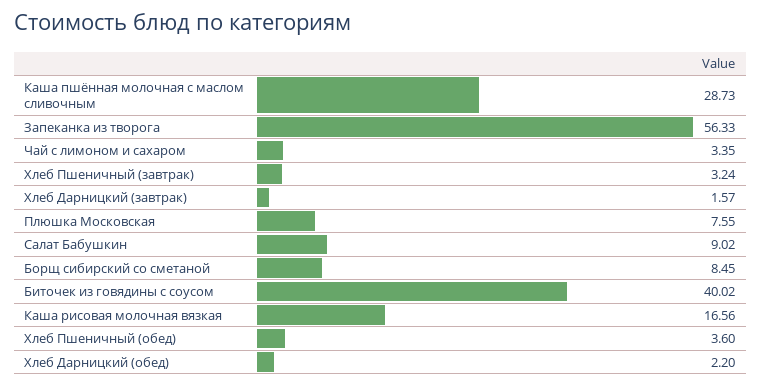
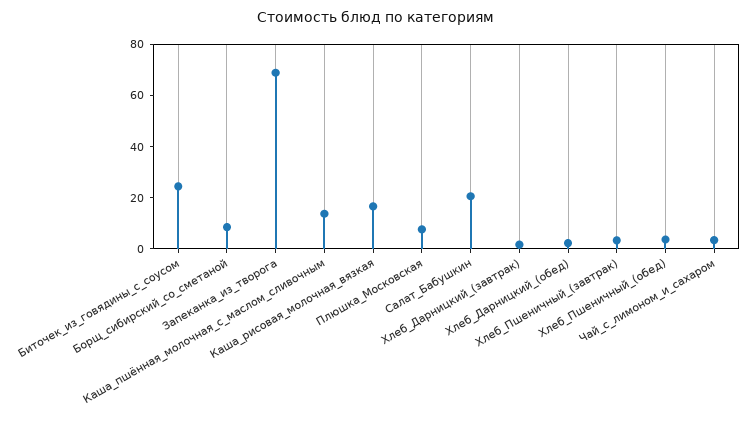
  {
-   "Каша пшённая молочная с маслом сливочным": 28.73,
+   "Каша пшённая молочная с маслом сливочным": 15,
-   "Запеканка из творога": 56.33,
+   "Запеканка из творога": 70,
    "Чай с лимоном и сахаром": 3.35,
    "Хлеб Пшеничный (завтрак)": 3.24,
    "Хлеб Дарницкий (завтрак)": 1.57,
    "Плюшка Московская": 7.55,
-   "Салат Бабушкин": 9.02,
+   "Салат Бабушкин": 20,
    "Борщ сибирский со сметаной": 8.45,
-   "Биточек из говядины с соусом": 40.02,
+   "Биточек из говядины с соусом": 25,
    "Каша рисовая молочная вязкая": 16.56,
    "Хлеб Пшеничный (обед)": 3.6,
    "Хлеб Дарницкий (обед)": 2.2
  }

